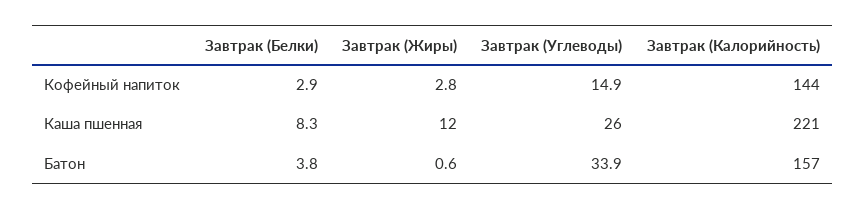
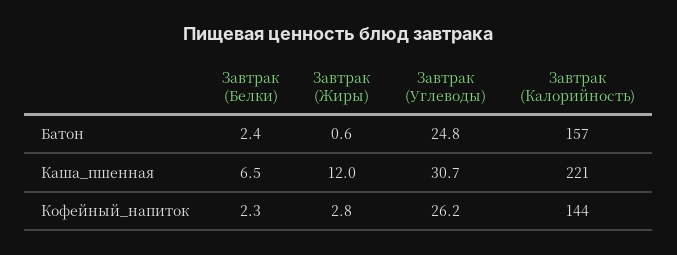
  {
    "Завтрак (Белки)": {
-     "Кофейный напиток": 2.9,
+     "Кофейный напиток": 2.3,
-     "Каша пшенная": 8.3,
+     "Каша пшенная": 6.5,
-     "Батон": 3.8
+     "Батон": 2.4
    },
    "Завтрак (Жиры)": {
      "Кофейный напиток": 2.8,
      "Каша пшенная": 12,
      "Батон": 0.6
    },
    "Завтрак (Углеводы)": {
-     "Кофейный напиток": 14.9,
+     "Кофейный напиток": 26.2,
-     "Каша пшенная": 26,
+     "Каша пшенная": 30.7,
-     "Батон": 33.9
+     "Батон": 24.8
    },
    "Завтрак (Калорийность)": {
      "Кофейный напиток": 144,
      "Каша пшенная": 221,
      "Батон": 157
    }
  }

